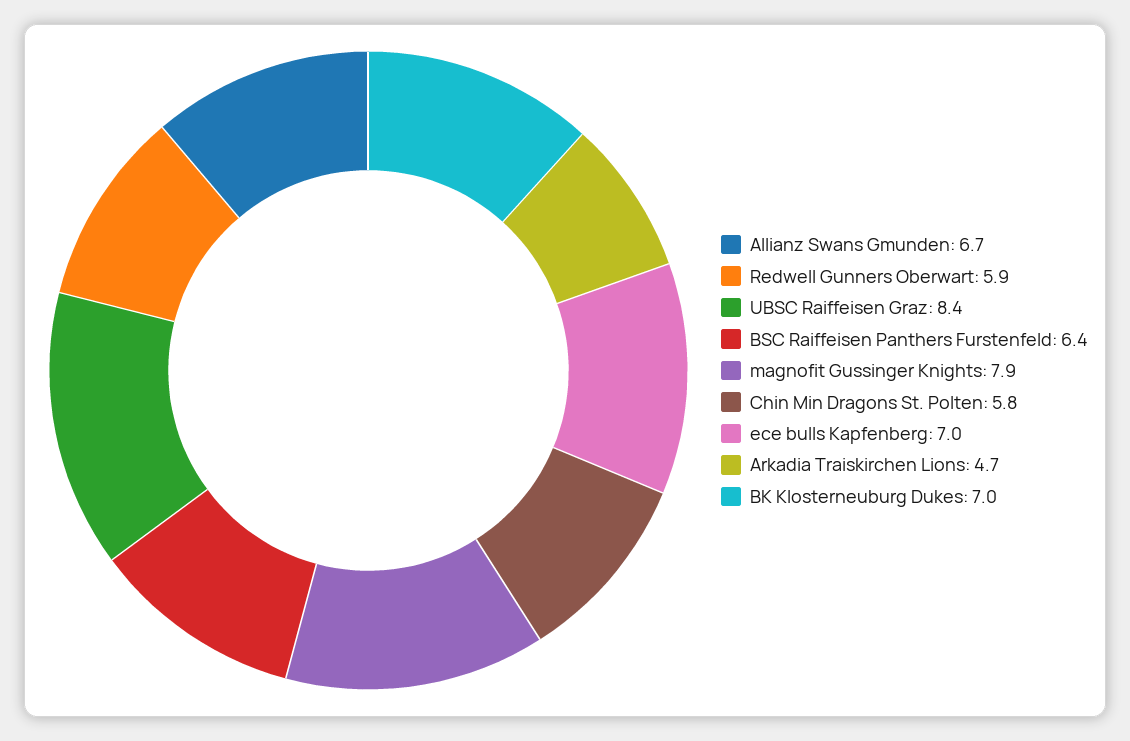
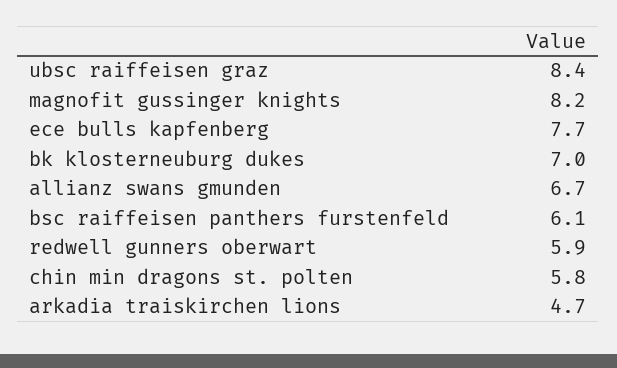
  {
    "Allianz Swans Gmunden": 6.7,
    "Redwell Gunners Oberwart": 5.9,
    "UBSC Raiffeisen Graz": 8.4,
-   "BSC Raiffeisen Panthers Furstenfeld": 6.4,
+   "BSC Raiffeisen Panthers Furstenfeld": 6.1,
-   "magnofit Gussinger Knights": 7.9,
+   "magnofit Gussinger Knights": 8.2,
    "Chin Min Dragons St. Polten": 5.8,
-   "ece bulls Kapfenberg": 7,
+   "ece bulls Kapfenberg": 7.7,
    "Arkadia Traiskirchen Lions": 4.7,
    "BK Klosterneuburg Dukes": 7
  }

